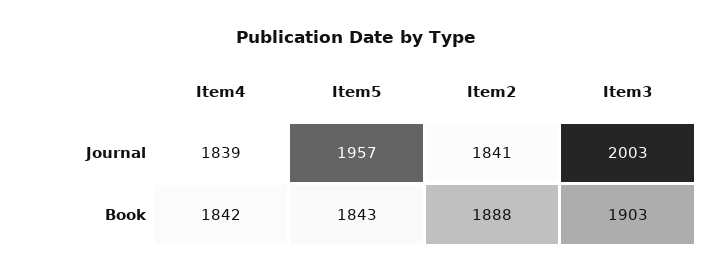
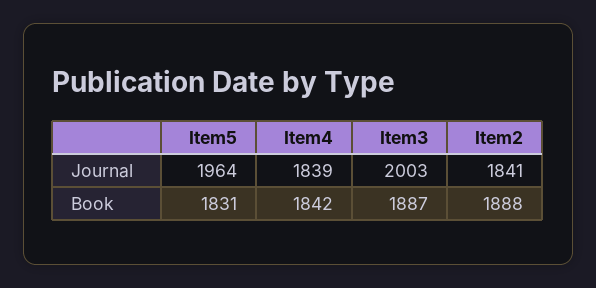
  {
    "Item4": {
      "Journal": 1839,
      "Book": 1842
    },
    "Item5": {
-     "Journal": 1957,
+     "Journal": 1964,
-     "Book": 1843
+     "Book": 1831
    },
    "Item2": {
      "Journal": 1841,
      "Book": 1888
    },
    "Item3": {
      "Journal": 2003,
-     "Book": 1903
+     "Book": 1887
    }
  }

